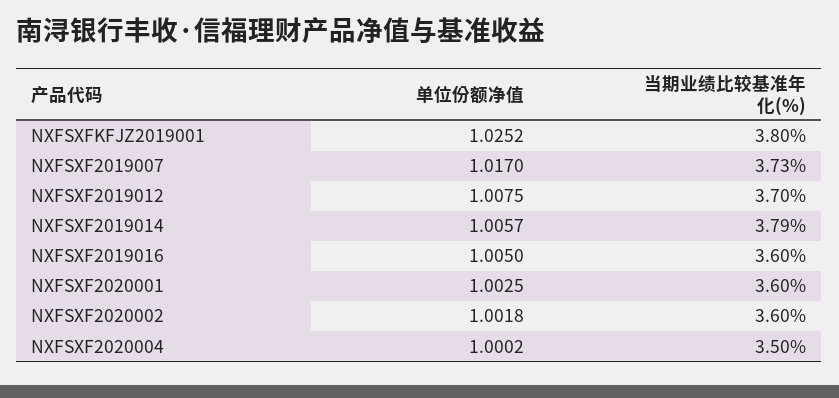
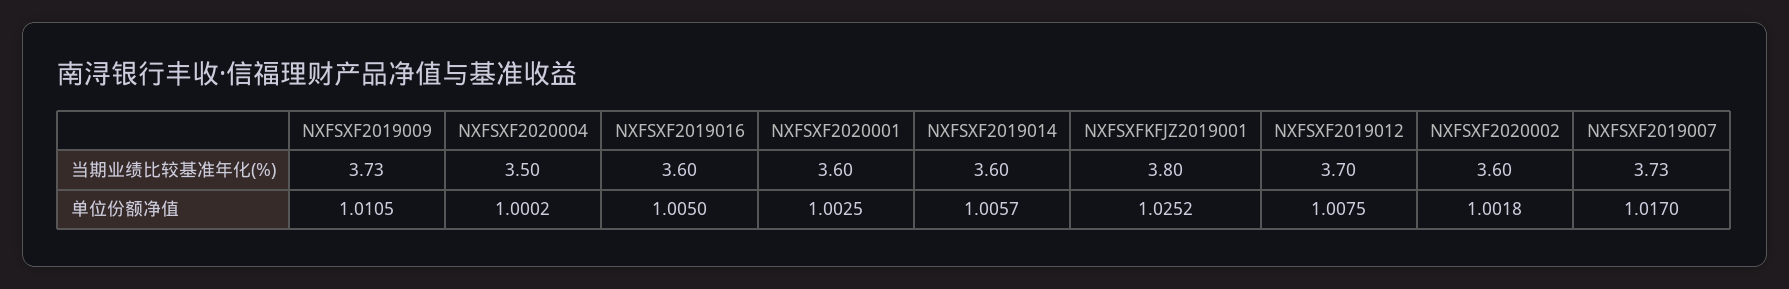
  {
    "单位份额净值": {
      "NXFSXFKFJZ2019001": 1.0252,
      "NXFSXF2019007": 1.017,
      "NXFSXF2019012": 1.0075,
      "NXFSXF2019014": 1.0057,
      "NXFSXF2019016": 1.005,
      "NXFSXF2020001": 1.0025,
      "NXFSXF2020002": 1.0018,
-     "NXFSXF2020004": 1.0002
+     "NXFSXF2020004": 1.0002,
+     "NXFSXF2019009": 1.0105
    },
    "当期业绩比较基准年化(%)": {
      "NXFSXFKFJZ2019001": 3.8,
      "NXFSXF2019007": 3.73,
      "NXFSXF2019012": 3.7,
-     "NXFSXF2019014": 3.79,
+     "NXFSXF2019014": 3.6,
      "NXFSXF2019016": 3.6,
      "NXFSXF2020001": 3.6,
      "NXFSXF2020002": 3.6,
-     "NXFSXF2020004": 3.5
+     "NXFSXF2020004": 3.5,
+     "NXFSXF2019009": 3.73
    }
  }

